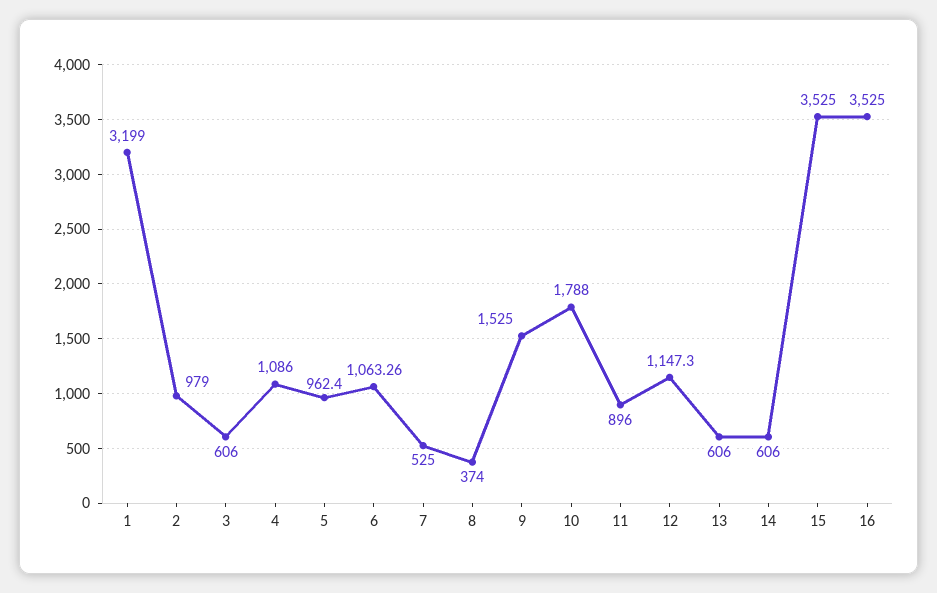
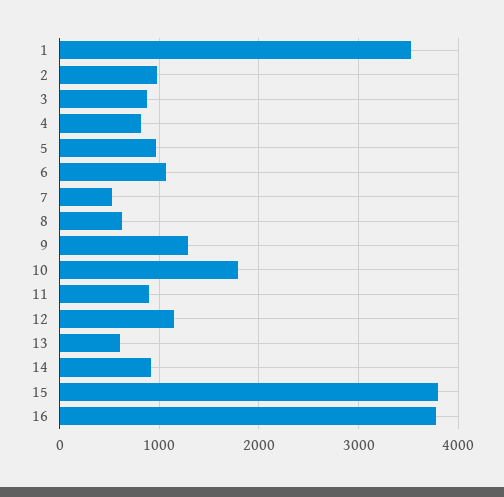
  {
-   "1": 3199,
+   "1": 3500,
    "2": 979,
-   "3": 606,
+   "3": 900,
-   "4": 1086,
+   "4": 800,
    "5": 962.4,
    "6": 1063.26,
    "7": 525,
-   "8": 374,
+   "8": 600,
-   "9": 1525,
+   "9": 1300,
    "10": 1788,
    "11": 896,
    "12": 1147.3,
    "13": 606,
-   "14": 606,
+   "14": 900,
-   "15": 3525,
+   "15": 3800,
-   "16": 3525
+   "16": 3800
  }

